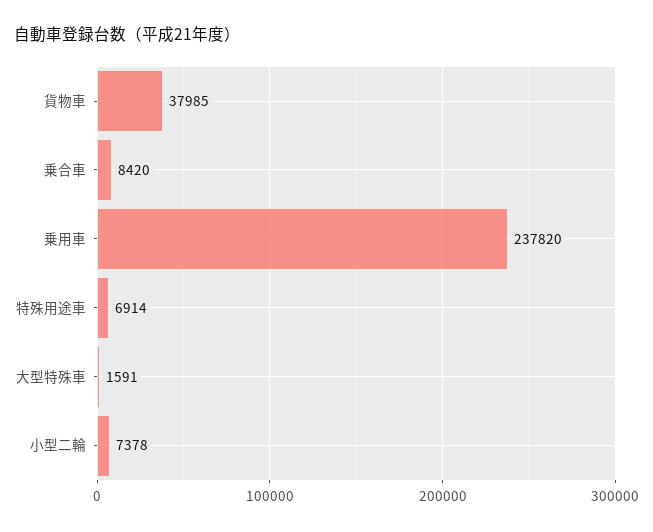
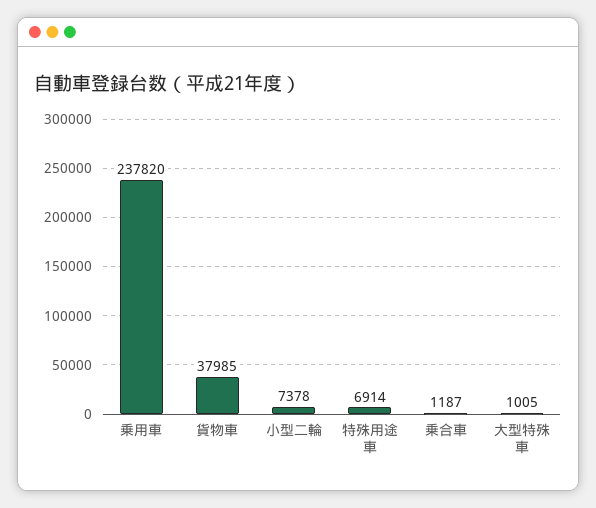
  {
    "貨物車": 37985,
-   "乗合車": 8420,
+   "乗合車": 1187,
    "乗用車": 237820,
    "特殊用途車": 6914,
-   "大型特殊車": 1591,
+   "大型特殊車": 1005,
    "小型二輪": 7378
  }

